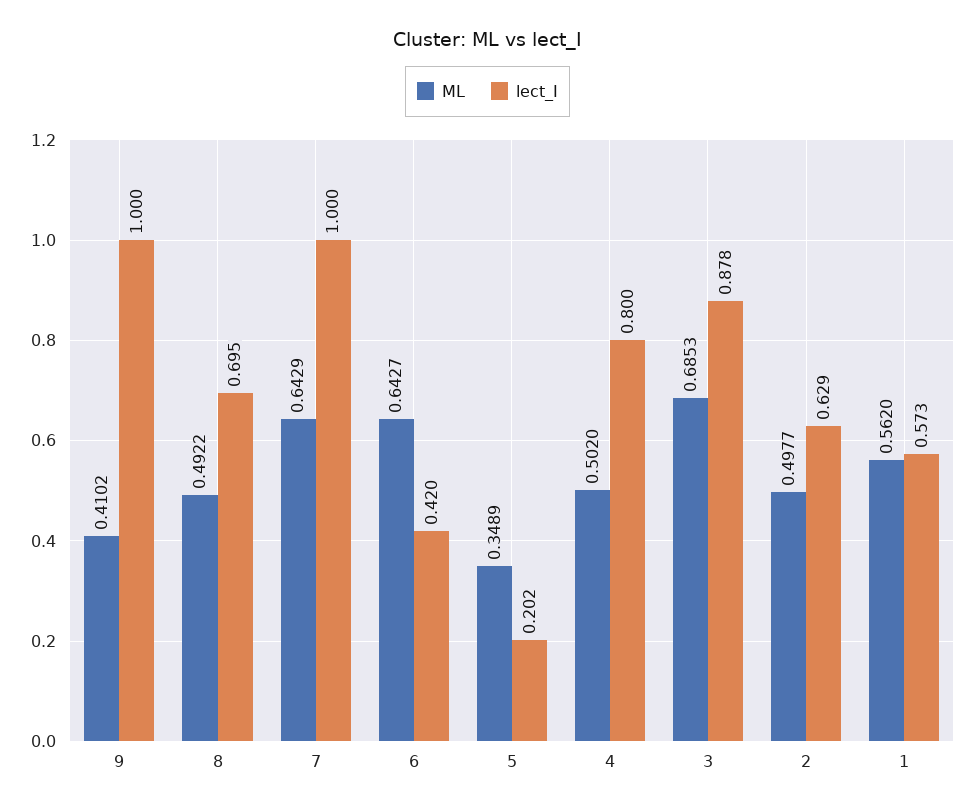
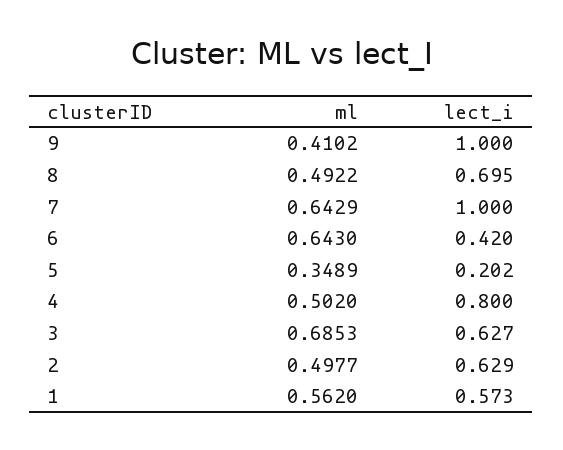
  {
    "ML": {
      "9": 0.4102,
      "8": 0.4922,
      "7": 0.6429,
-     "6": 0.6427,
+     "6": 0.643,
      "5": 0.3489,
      "4": 0.502,
      "3": 0.6853,
      "2": 0.4977,
      "1": 0.562
    },
    "lect_I": {
      "9": 1,
      "8": 0.695,
      "7": 1,
      "6": 0.42,
      "5": 0.202,
      "4": 0.8,
-     "3": 0.878,
+     "3": 0.627,
      "2": 0.629,
      "1": 0.573
    }
  }

